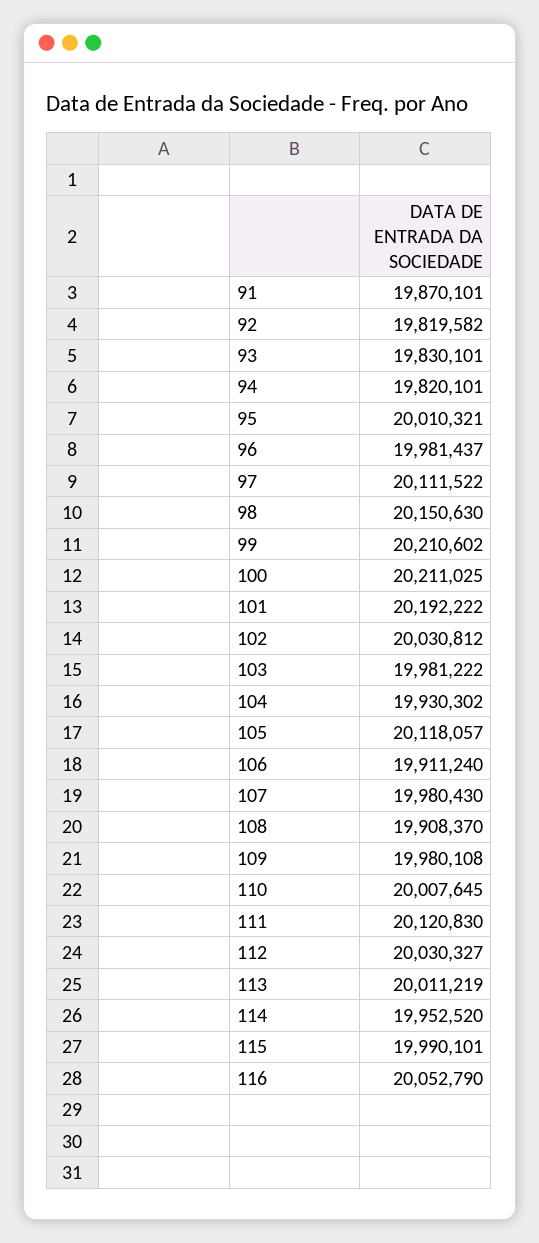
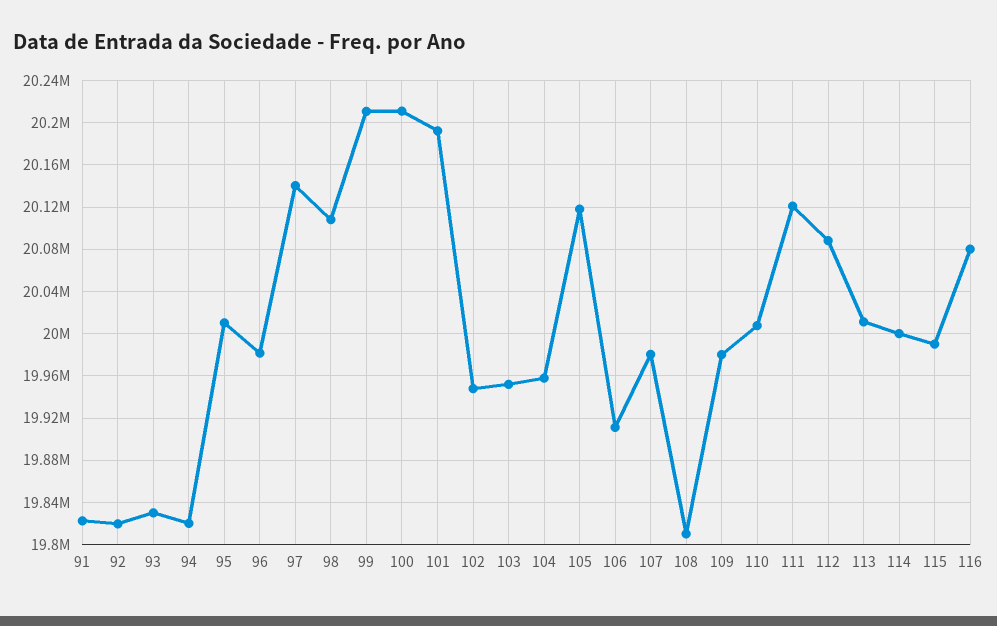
  {
-   "91": 19870101,
+   "91": 19820000,
    "92": 19819582,
    "93": 19830101,
    "94": 19820101,
    "95": 20010321,
    "96": 19981437,
-   "97": 20111522,
+   "97": 20140000,
-   "98": 20150630,
+   "98": 20110000,
    "99": 20210602,
    "100": 20211025,
    "101": 20192222,
-   "102": 20030812,
+   "102": 19950000,
-   "103": 19981222,
+   "103": 19950000,
-   "104": 19930302,
+   "104": 19960000,
    "105": 20118057,
    "106": 19911240,
    "107": 19980430,
-   "108": 19908370,
+   "108": 19810000,
    "109": 19980108,
    "110": 20007645,
    "111": 20120830,
-   "112": 20030327,
+   "112": 20090000,
    "113": 20011219,
-   "114": 19952520,
+   "114": 20000000,
    "115": 19990101,
-   "116": 20052790
+   "116": 20080000
  }

